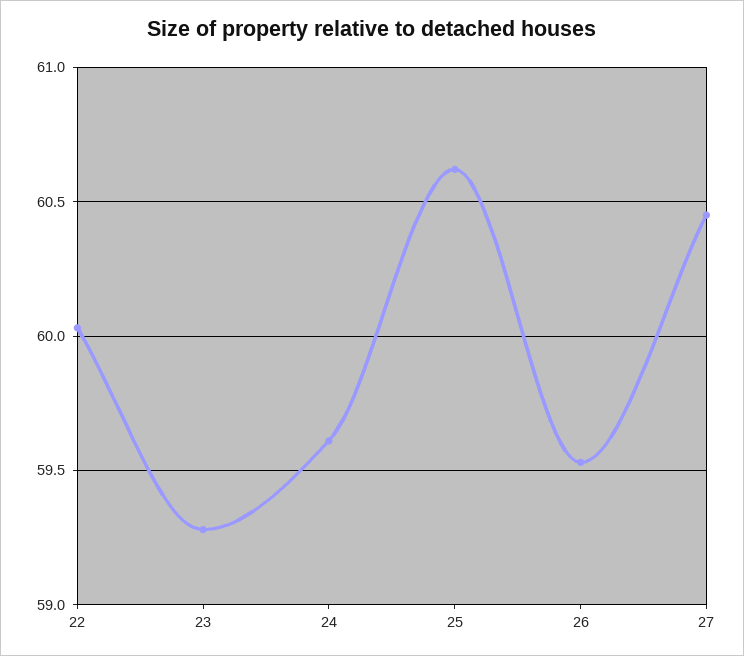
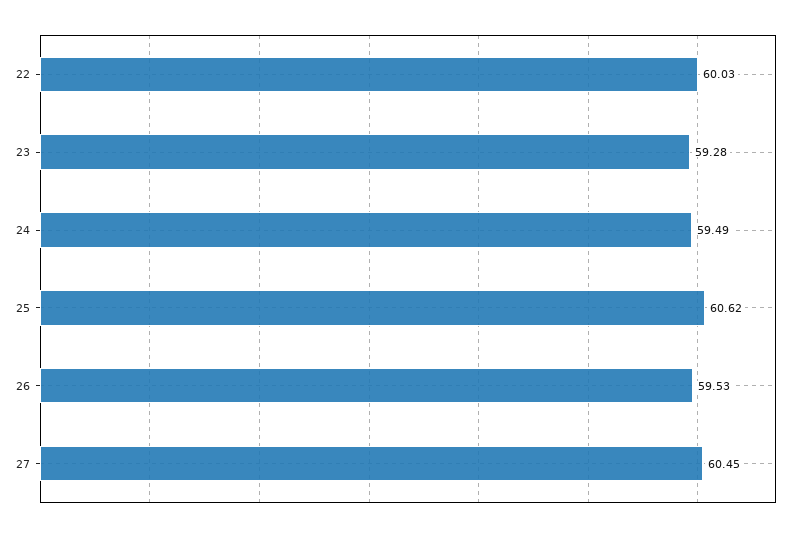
  {
    "22": 60.03,
    "23": 59.28,
-   "24": 59.6,
+   "24": 59.49,
    "25": 60.62,
    "26": 59.53,
    "27": 60.45
  }

